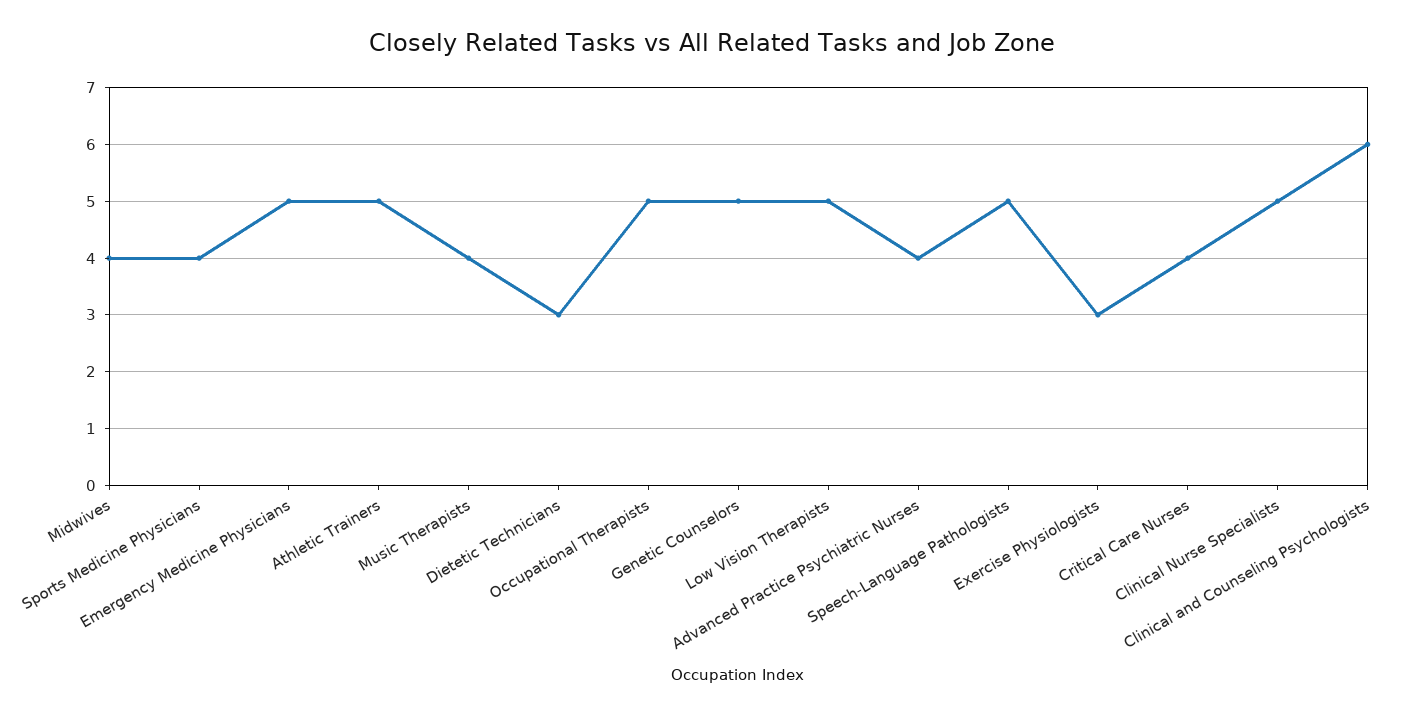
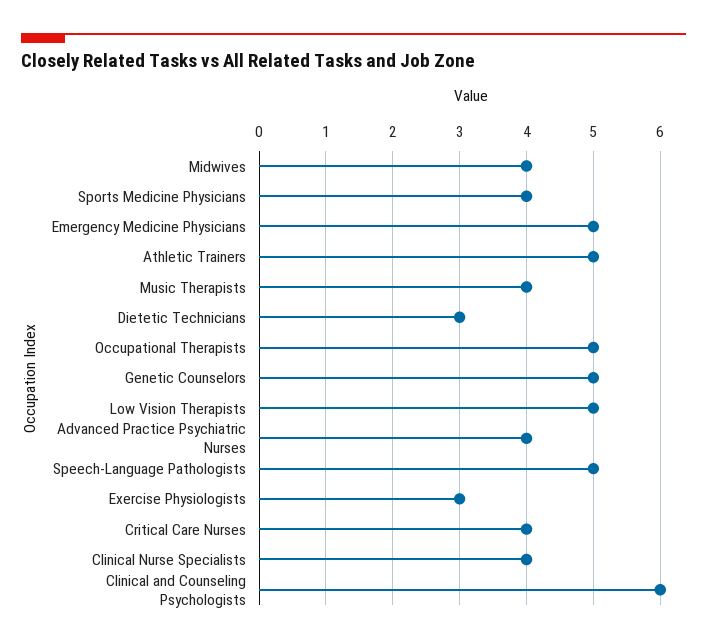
  {
    "Midwives": 4,
    "Sports Medicine Physicians": 4,
    "Emergency Medicine Physicians": 5,
    "Athletic Trainers": 5,
    "Music Therapists": 4,
    "Dietetic Technicians": 3,
    "Occupational Therapists": 5,
    "Genetic Counselors": 5,
    "Low Vision Therapists": 5,
    "Advanced Practice Psychiatric Nurses": 4,
    "Speech-Language Pathologists": 5,
    "Exercise Physiologists": 3,
    "Critical Care Nurses": 4,
-   "Clinical Nurse Specialists": 5,
+   "Clinical Nurse Specialists": 4,
    "Clinical and Counseling Psychologists": 6
  }

